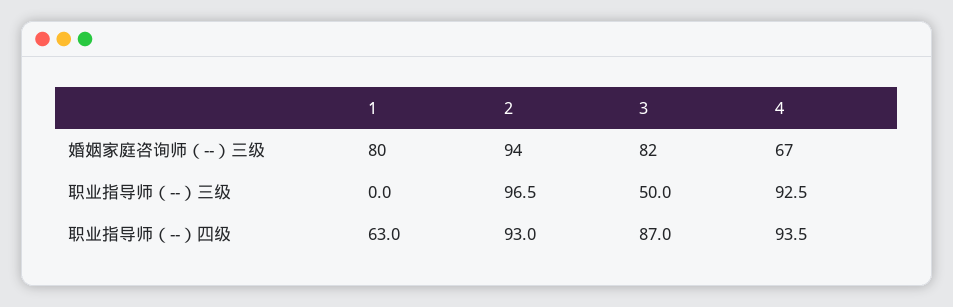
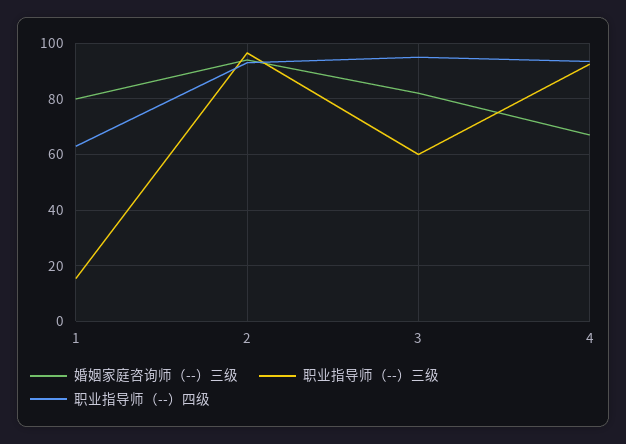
  {
    "婚姻家庭咨询师（--）三级": {
      "1": 80,
      "2": 94,
      "3": 82,
      "4": 67
    },
    "职业指导师（--）三级": {
-     "1": 0,
+     "1": 15,
      "2": 96.5,
-     "3": 50,
+     "3": 60,
      "4": 92.5
    },
    "职业指导师（--）四级": {
      "1": 63,
      "2": 93,
-     "3": 87,
+     "3": 95,
      "4": 93.5
    }
  }

